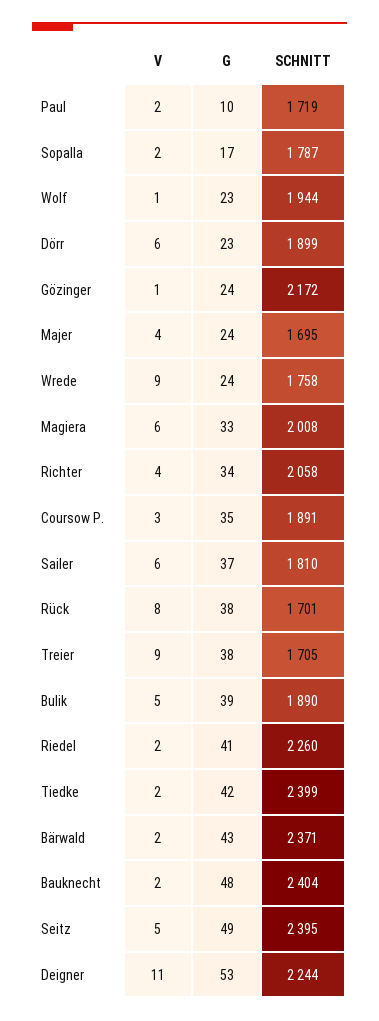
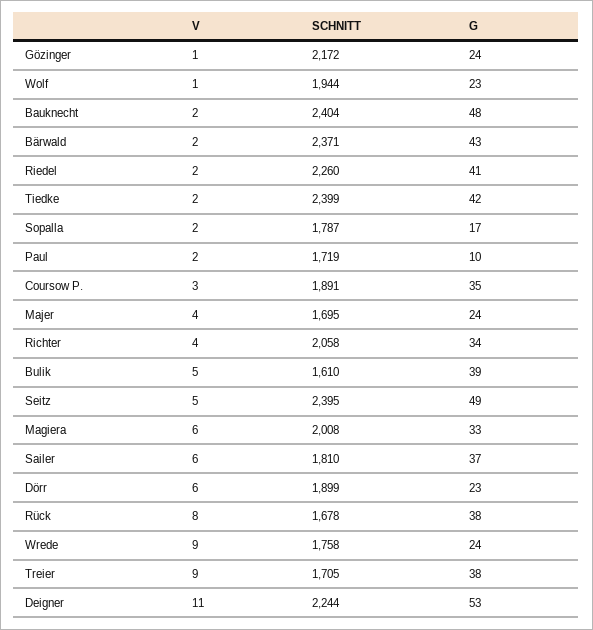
  {
    "V": {
      "Paul": 2,
      "Sopalla": 2,
      "Wolf": 1,
      "Dörr": 6,
      "Gözinger": 1,
      "Majer": 4,
      "Wrede": 9,
      "Magiera": 6,
      "Richter": 4,
      "Coursow P.": 3,
      "Sailer": 6,
      "Rück": 8,
      "Treier": 9,
      "Bulik": 5,
      "Riedel": 2,
      "Tiedke": 2,
      "Bärwald": 2,
      "Bauknecht": 2,
      "Seitz": 5,
      "Deigner": 11
    },
    "G": {
      "Paul": 10,
      "Sopalla": 17,
      "Wolf": 23,
      "Dörr": 23,
      "Gözinger": 24,
      "Majer": 24,
      "Wrede": 24,
      "Magiera": 33,
      "Richter": 34,
      "Coursow P.": 35,
      "Sailer": 37,
      "Rück": 38,
      "Treier": 38,
      "Bulik": 39,
      "Riedel": 41,
      "Tiedke": 42,
      "Bärwald": 43,
      "Bauknecht": 48,
      "Seitz": 49,
      "Deigner": 53
    },
    "SCHNITT": {
      "Paul": 1719,
      "Sopalla": 1787,
      "Wolf": 1944,
      "Dörr": 1899,
      "Gözinger": 2172,
      "Majer": 1695,
      "Wrede": 1758,
      "Magiera": 2008,
      "Richter": 2058,
      "Coursow P.": 1891,
      "Sailer": 1810,
-     "Rück": 1701,
+     "Rück": 1678,
      "Treier": 1705,
-     "Bulik": 1890,
+     "Bulik": 1610,
      "Riedel": 2260,
      "Tiedke": 2399,
      "Bärwald": 2371,
      "Bauknecht": 2404,
      "Seitz": 2395,
      "Deigner": 2244
    }
  }

